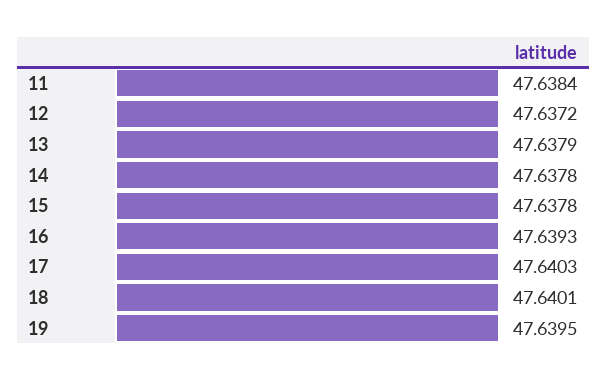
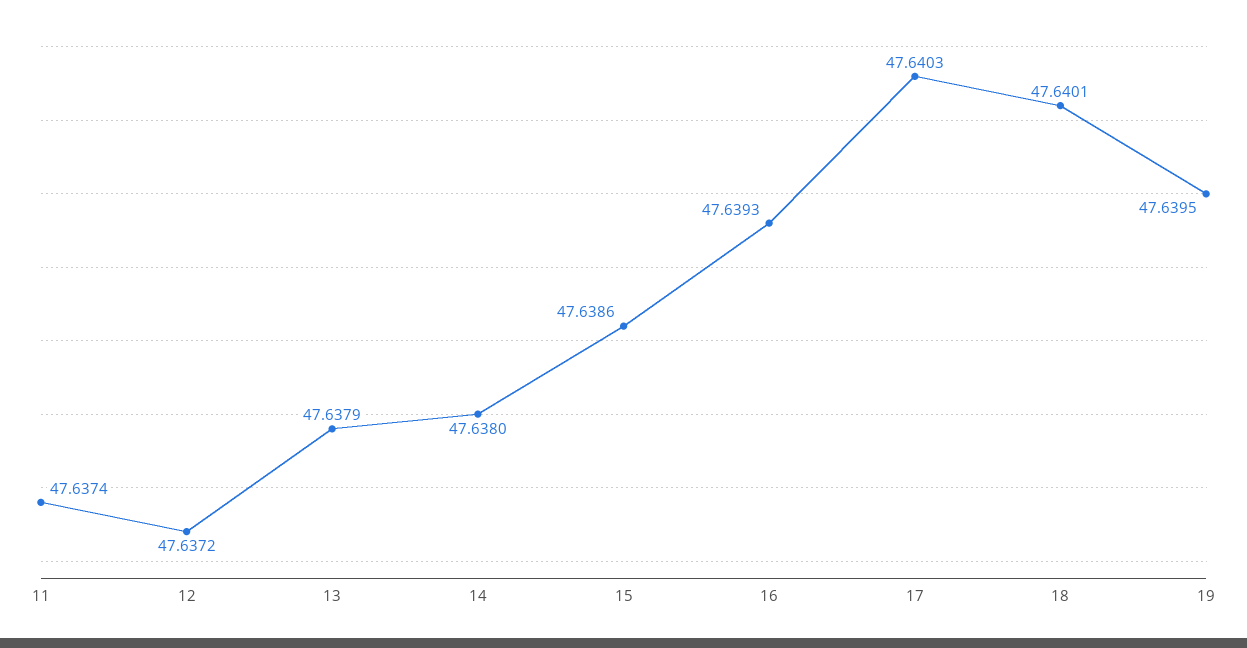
  {
-   "11": 47.6384,
+   "11": 47.6374,
    "12": 47.6372,
    "13": 47.6379,
-   "14": 47.6378,
+   "14": 47.638,
-   "15": 47.6378,
+   "15": 47.6386,
    "16": 47.6393,
    "17": 47.6403,
    "18": 47.6401,
    "19": 47.6395
  }

